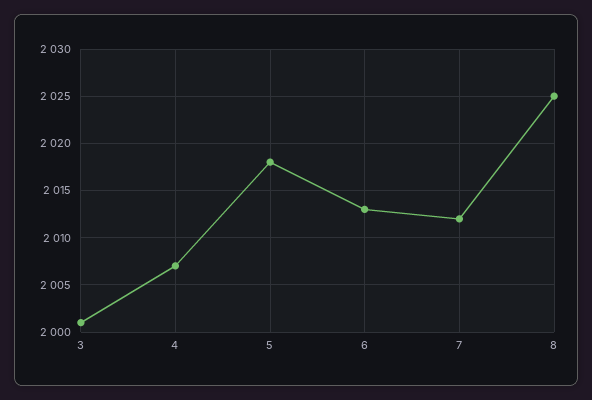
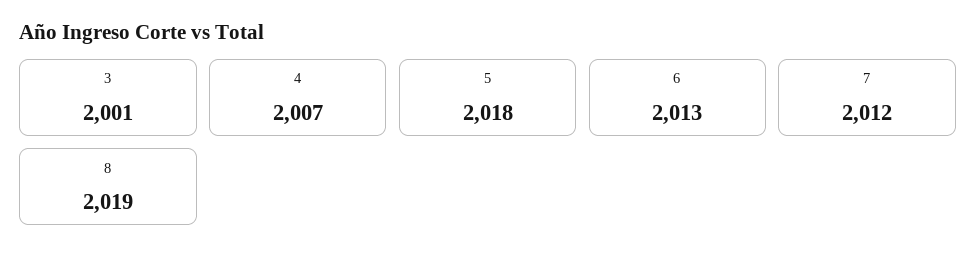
  {
    "3": 2001,
    "4": 2007,
    "5": 2018,
    "6": 2013,
    "7": 2012,
-   "8": 2025
+   "8": 2019
  }

